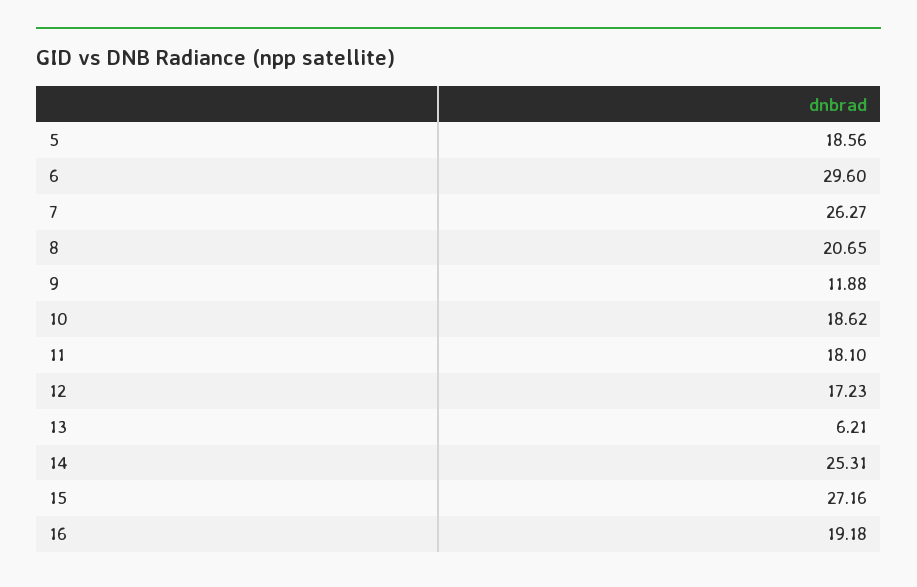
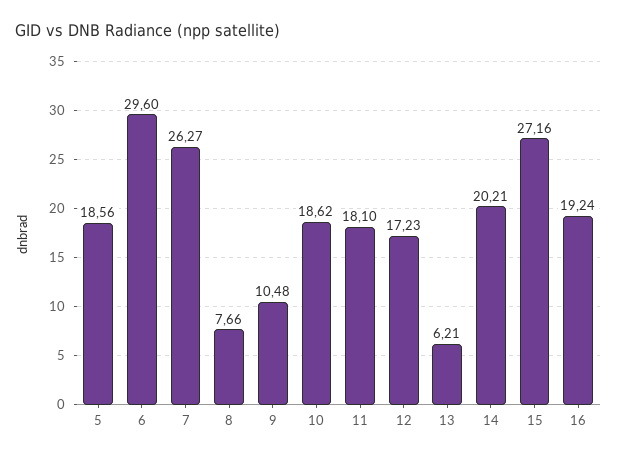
  {
    "5": 18.56,
    "6": 29.6,
    "7": 26.27,
-   "8": 20.65,
+   "8": 7.66,
-   "9": 11.88,
+   "9": 10.48,
    "10": 18.62,
    "11": 18.1,
    "12": 17.23,
    "13": 6.21,
-   "14": 25.31,
+   "14": 20.21,
    "15": 27.16,
-   "16": 19.18
+   "16": 19.24
  }

